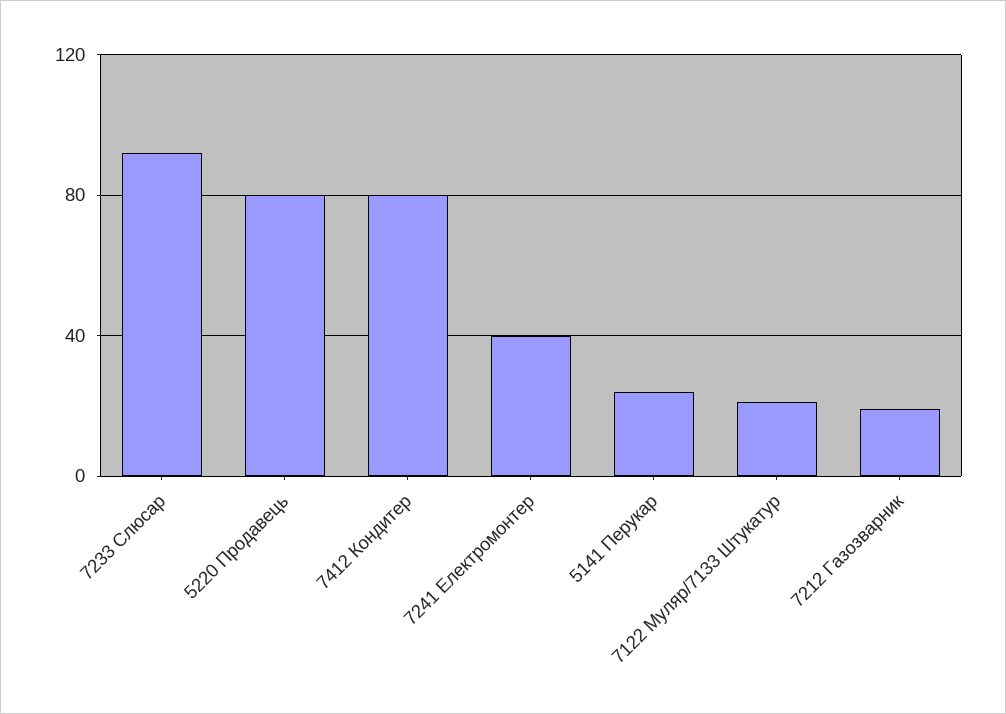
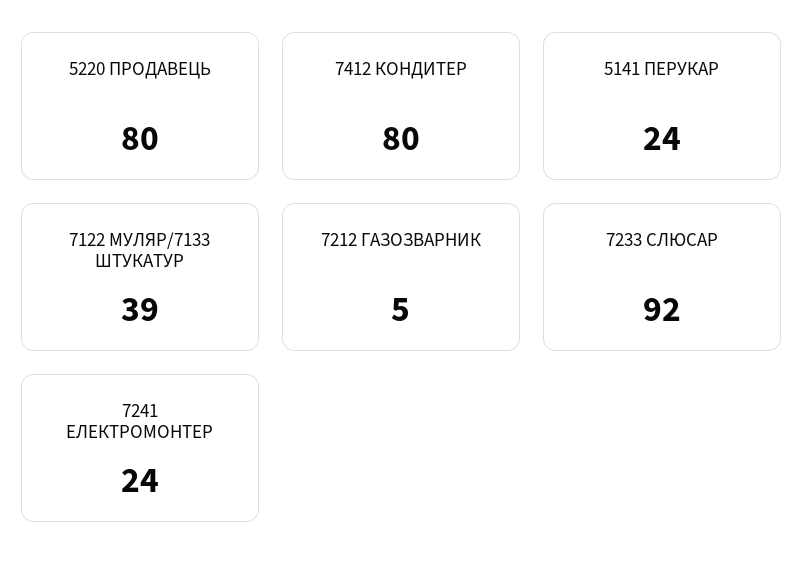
  {
    "7233 Слюсар": 92,
    "5220 Продавець": 80,
    "7412 Кондитер": 80,
-   "7241 Електромонтер": 40,
+   "7241 Електромонтер": 24,
    "5141 Перукар": 24,
-   "7122 Муляр/7133 Штукатур": 20,
+   "7122 Муляр/7133 Штукатур": 39,
-   "7212 Газозварник": 20
+   "7212 Газозварник": 5
  }

